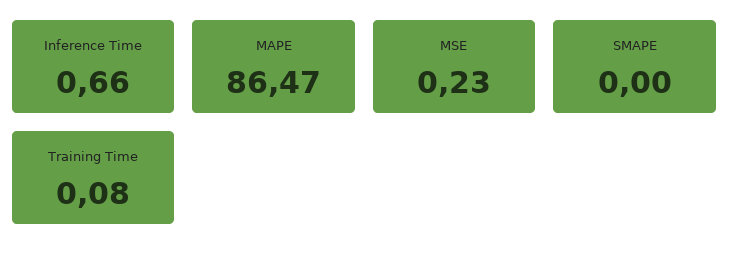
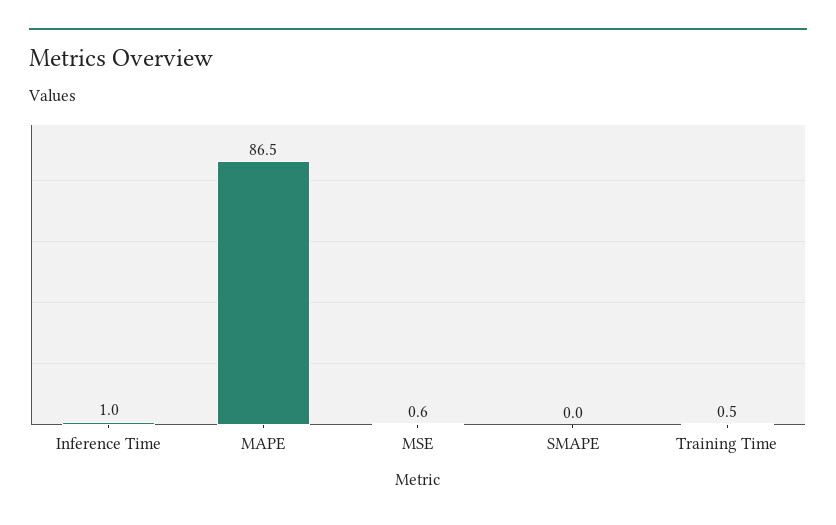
  {
-   "Inference Time": 0.66,
+   "Inference Time": 1,
    "MAPE": 86.47,
-   "MSE": 0.23,
+   "MSE": 0.6,
    "SMAPE": 0,
-   "Training Time": 0.08
+   "Training Time": 0.5
  }

